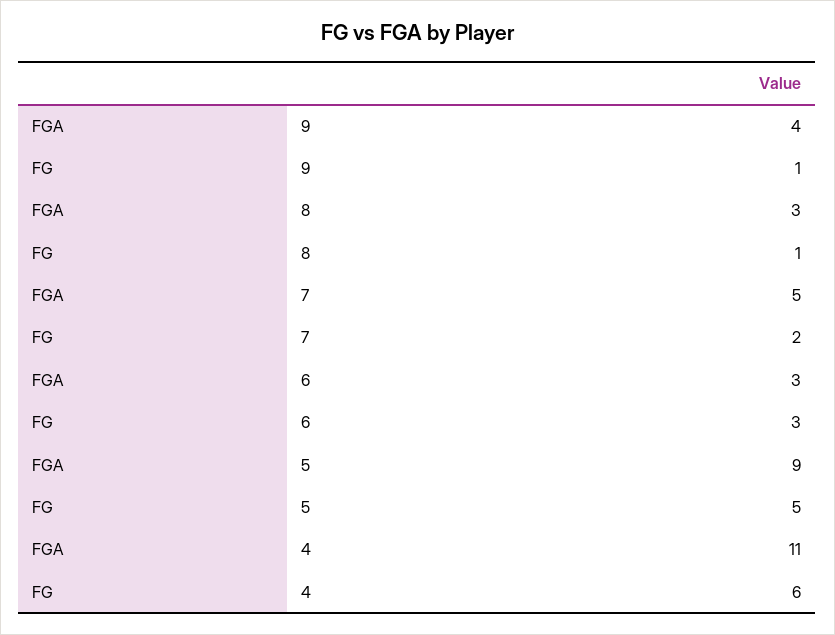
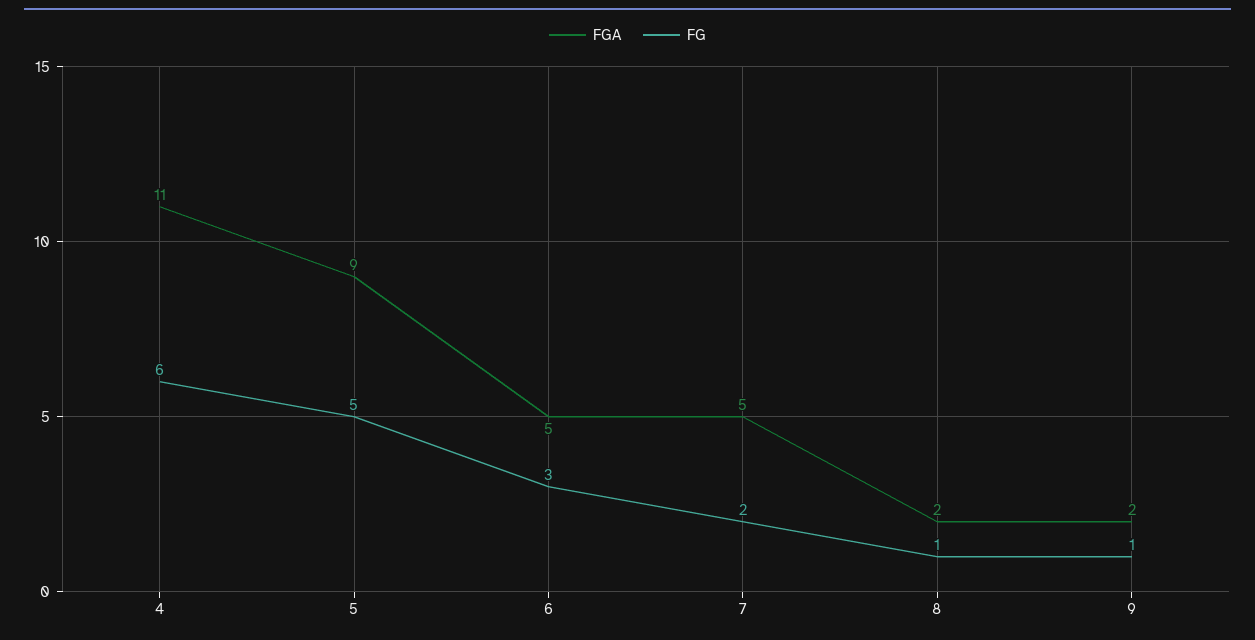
  {
    "FGA": {
-     "9": 4,
+     "9": 2,
-     "8": 3,
+     "8": 2,
      "7": 5,
-     "6": 3,
+     "6": 5,
      "5": 9,
      "4": 11
    },
    "FG": {
      "9": 1,
      "8": 1,
      "7": 2,
      "6": 3,
      "5": 5,
      "4": 6
    }
  }

